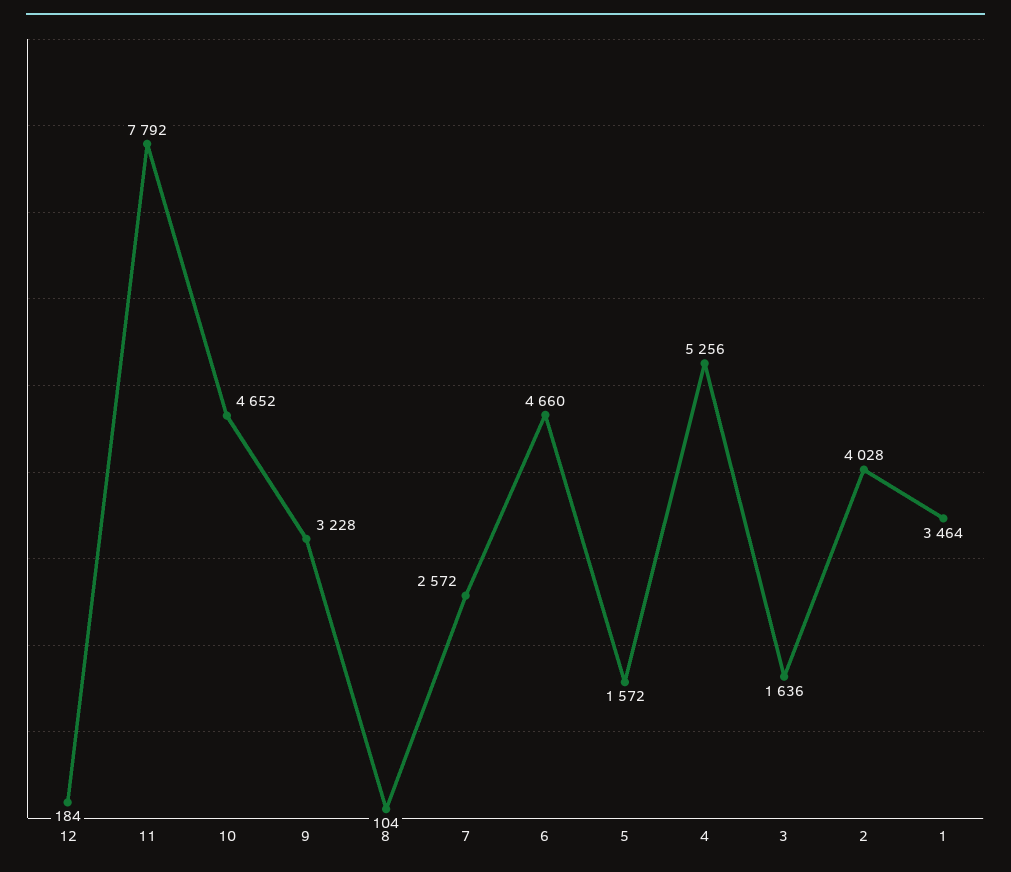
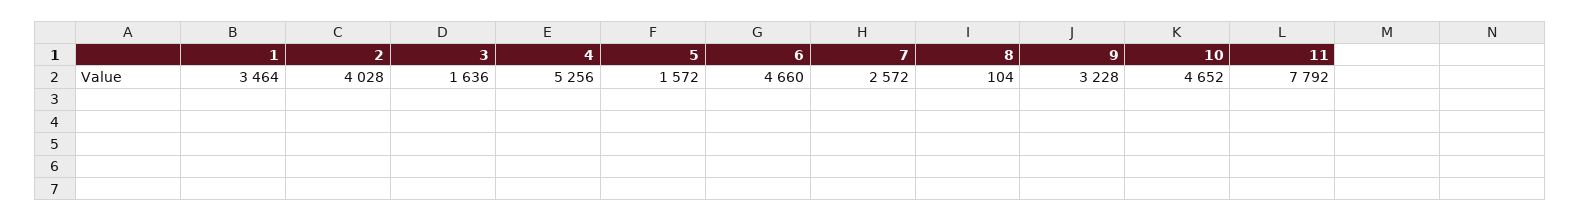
  {
-   "12": 184,
    "11": 7792,
    "10": 4652,
    "9": 3228,
    "8": 104,
    "7": 2572,
    "6": 4660,
    "5": 1572,
    "4": 5256,
    "3": 1636,
    "2": 4028,
    "1": 3464
  }

